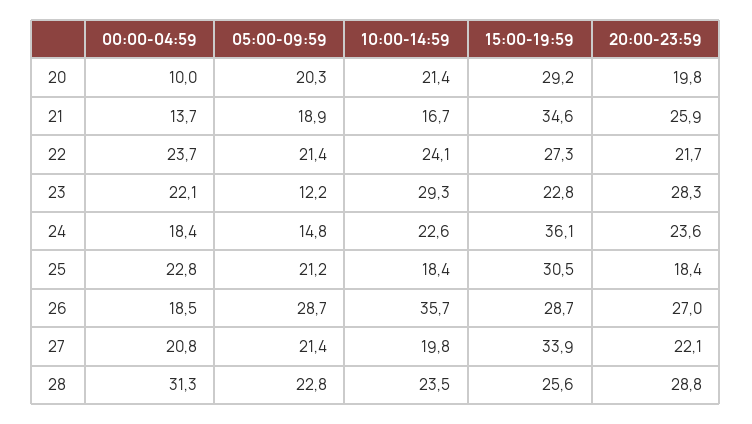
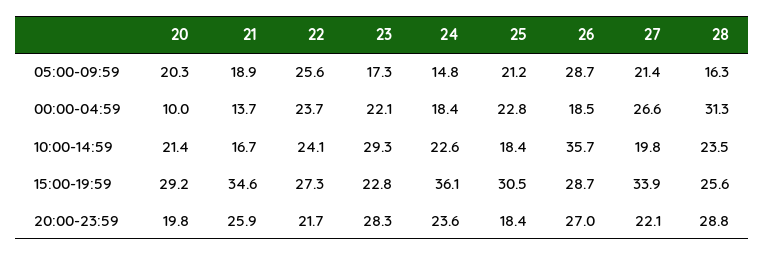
  {
    "00:00-04:59": {
      "20": 10,
      "21": 13.7,
      "22": 23.7,
      "23": 22.1,
      "24": 18.4,
      "25": 22.8,
      "26": 18.5,
-     "27": 20.8,
+     "27": 26.6,
      "28": 31.3
    },
    "05:00-09:59": {
      "20": 20.3,
      "21": 18.9,
-     "22": 21.4,
+     "22": 25.6,
-     "23": 12.2,
+     "23": 17.3,
      "24": 14.8,
      "25": 21.2,
      "26": 28.7,
      "27": 21.4,
-     "28": 22.8
+     "28": 16.3
    },
    "10:00-14:59": {
      "20": 21.4,
      "21": 16.7,
      "22": 24.1,
      "23": 29.3,
      "24": 22.6,
      "25": 18.4,
      "26": 35.7,
      "27": 19.8,
      "28": 23.5
    },
    "15:00-19:59": {
      "20": 29.2,
      "21": 34.6,
      "22": 27.3,
      "23": 22.8,
      "24": 36.1,
      "25": 30.5,
      "26": 28.7,
      "27": 33.9,
      "28": 25.6
    },
    "20:00-23:59": {
      "20": 19.8,
      "21": 25.9,
      "22": 21.7,
      "23": 28.3,
      "24": 23.6,
      "25": 18.4,
      "26": 27,
      "27": 22.1,
      "28": 28.8
    }
  }

